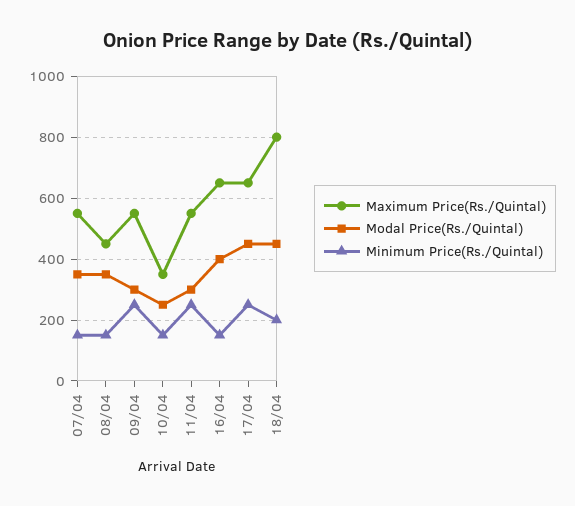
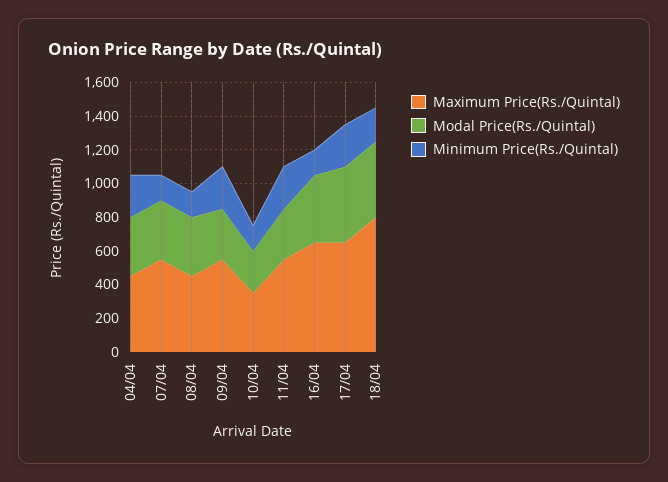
  {
    "Maximum Price(Rs./Quintal)": {
      "07/04": 560,
      "08/04": 460,
      "09/04": 560,
      "10/04": 360,
      "11/04": 560,
      "16/04": 660,
      "17/04": 660,
-     "18/04": 800
+     "18/04": 800,
+     "04/04": 450
    },
    "Modal Price(Rs./Quintal)": {
      "07/04": 360,
      "08/04": 360,
      "09/04": 300,
      "10/04": 260,
      "11/04": 300,
      "16/04": 400,
      "17/04": 460,
-     "18/04": 460
+     "18/04": 460,
+     "04/04": 350
    },
    "Minimum Price(Rs./Quintal)": {
      "07/04": 160,
      "08/04": 160,
      "09/04": 260,
      "10/04": 160,
      "11/04": 260,
      "16/04": 160,
      "17/04": 260,
-     "18/04": 200
+     "18/04": 200,
+     "04/04": 250
    }
  }

